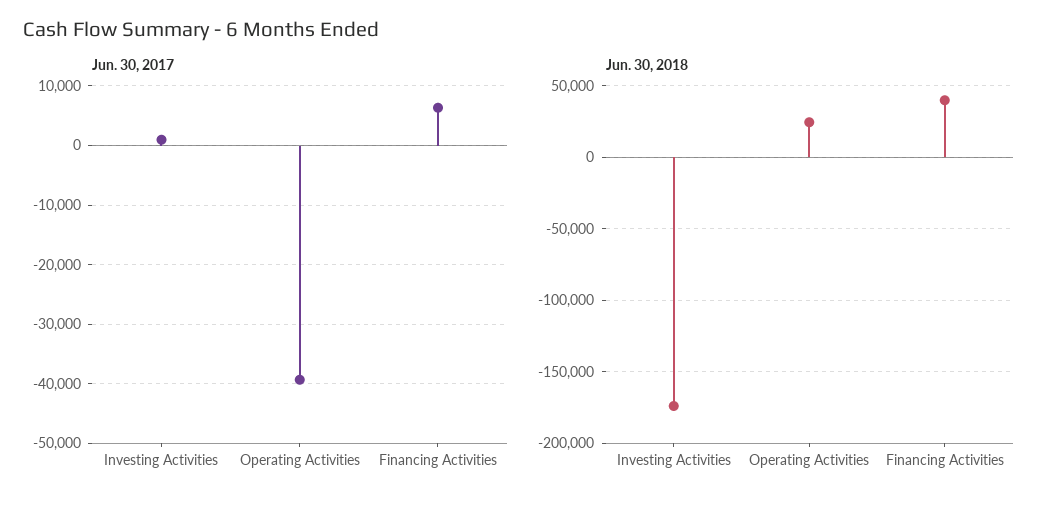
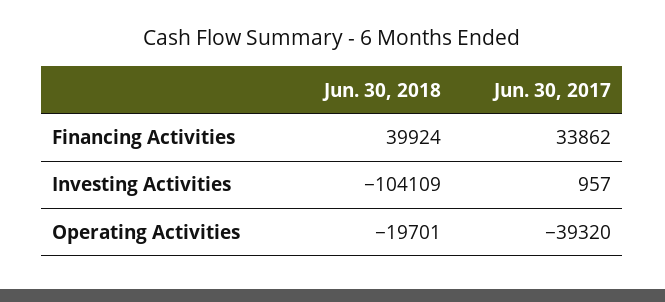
  {
    "Jun. 30, 2017": {
      "Investing Activities": 957,
      "Operating Activities": -39320,
-     "Financing Activities": 6000
+     "Financing Activities": 33862
    },
    "Jun. 30, 2018": {
-     "Investing Activities": -175000,
+     "Investing Activities": -104109,
-     "Operating Activities": 25000,
+     "Operating Activities": -19701,
      "Financing Activities": 39924
    }
  }

